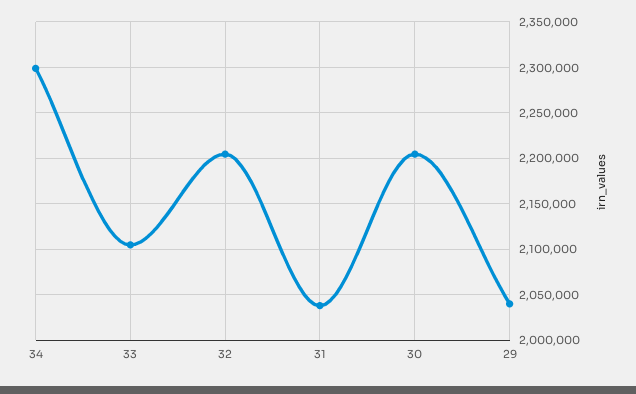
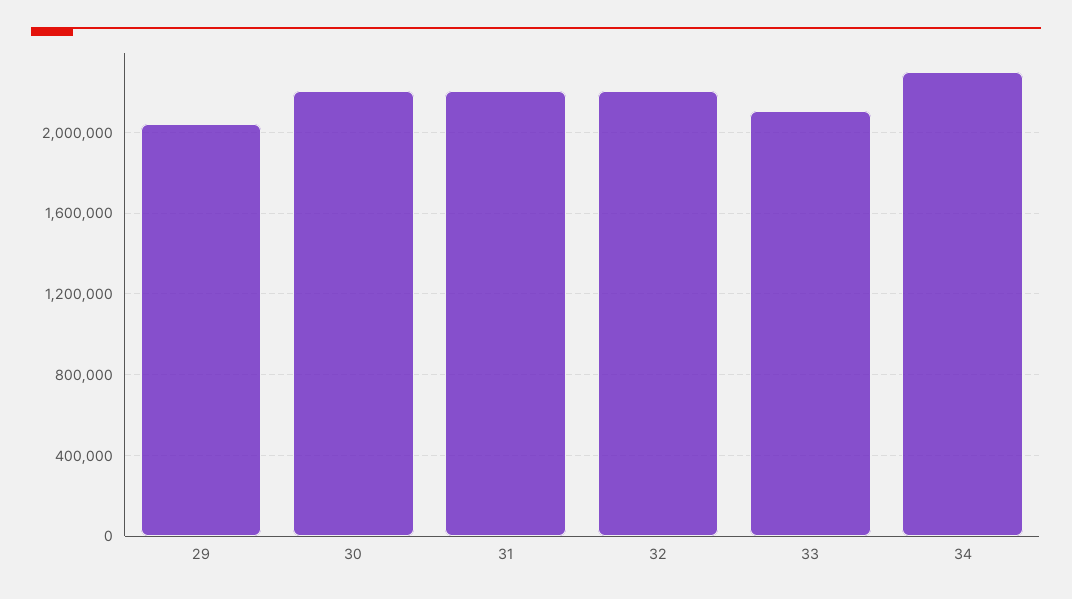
  {
    "34": 2300000,
    "33": 2100000,
    "32": 2200000,
-   "31": 2040000,
+   "31": 2200000,
    "30": 2200000,
    "29": 2040000
  }

